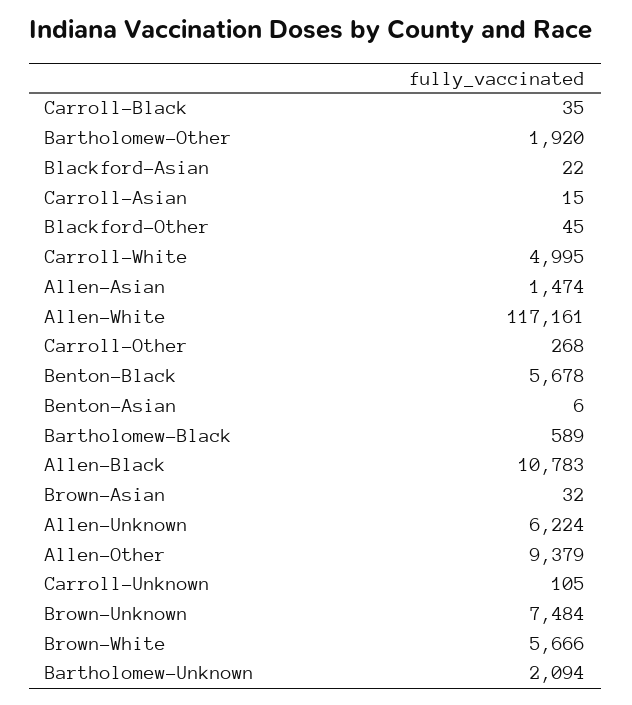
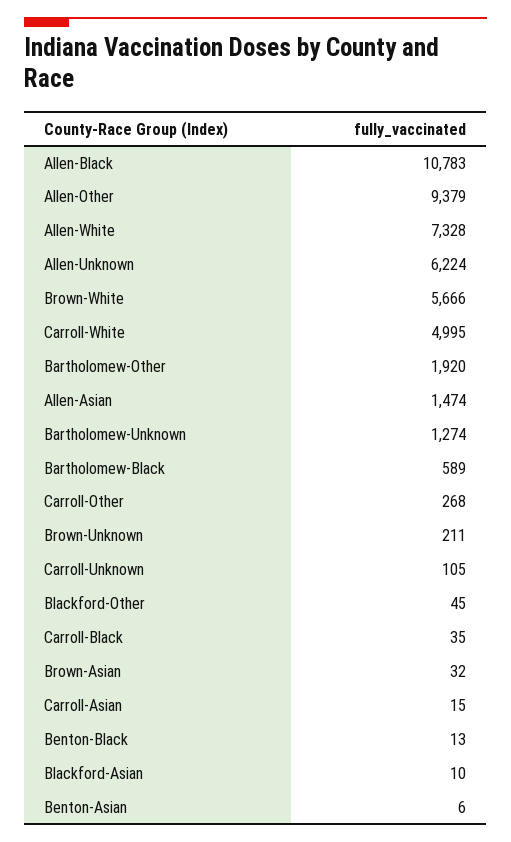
  {
    "Carroll-Black": 35,
    "Bartholomew-Other": 1920,
-   "Blackford-Asian": 22,
+   "Blackford-Asian": 10,
    "Carroll-Asian": 15,
    "Blackford-Other": 45,
    "Carroll-White": 4995,
    "Allen-Asian": 1474,
-   "Allen-White": 117161,
+   "Allen-White": 7328,
    "Carroll-Other": 268,
-   "Benton-Black": 5678,
+   "Benton-Black": 13,
    "Benton-Asian": 6,
    "Bartholomew-Black": 589,
    "Allen-Black": 10783,
    "Brown-Asian": 32,
    "Allen-Unknown": 6224,
    "Allen-Other": 9379,
    "Carroll-Unknown": 105,
-   "Brown-Unknown": 7484,
+   "Brown-Unknown": 211,
    "Brown-White": 5666,
-   "Bartholomew-Unknown": 2094
+   "Bartholomew-Unknown": 1274
  }

